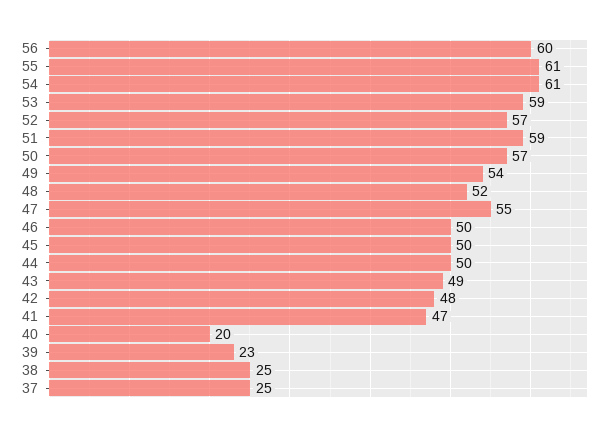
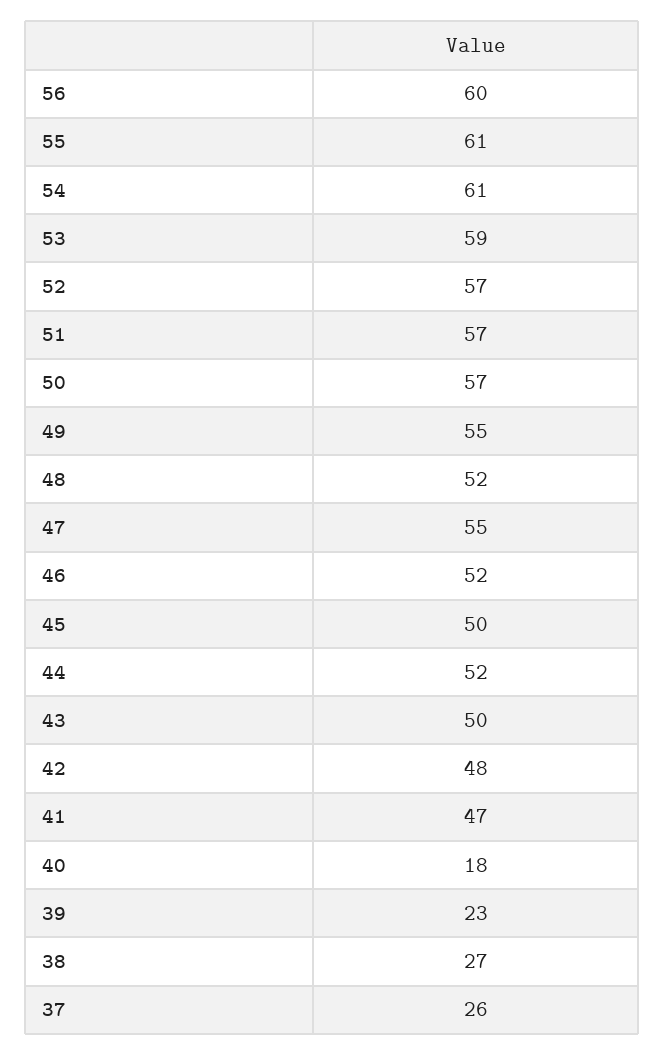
  {
    "56": 60,
    "55": 61,
    "54": 61,
    "53": 59,
    "52": 57,
-   "51": 59,
+   "51": 57,
    "50": 57,
-   "49": 54,
+   "49": 55,
    "48": 52,
    "47": 55,
-   "46": 50,
+   "46": 52,
    "45": 50,
-   "44": 50,
+   "44": 52,
-   "43": 49,
+   "43": 50,
    "42": 48,
    "41": 47,
-   "40": 20,
+   "40": 18,
    "39": 23,
-   "38": 25,
+   "38": 27,
-   "37": 25
+   "37": 26
  }

